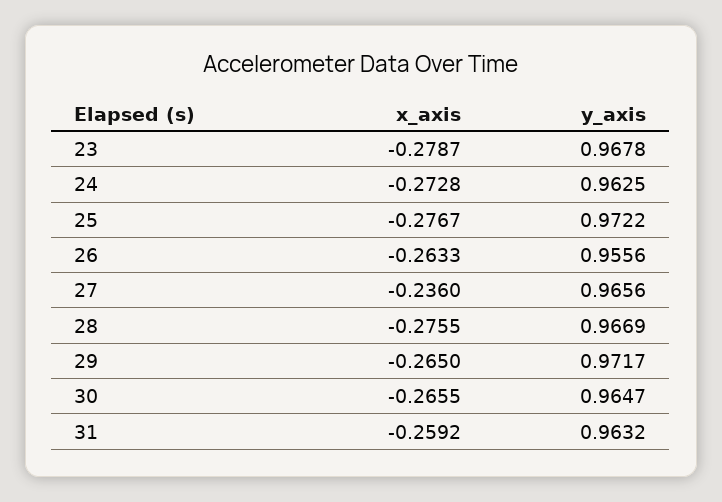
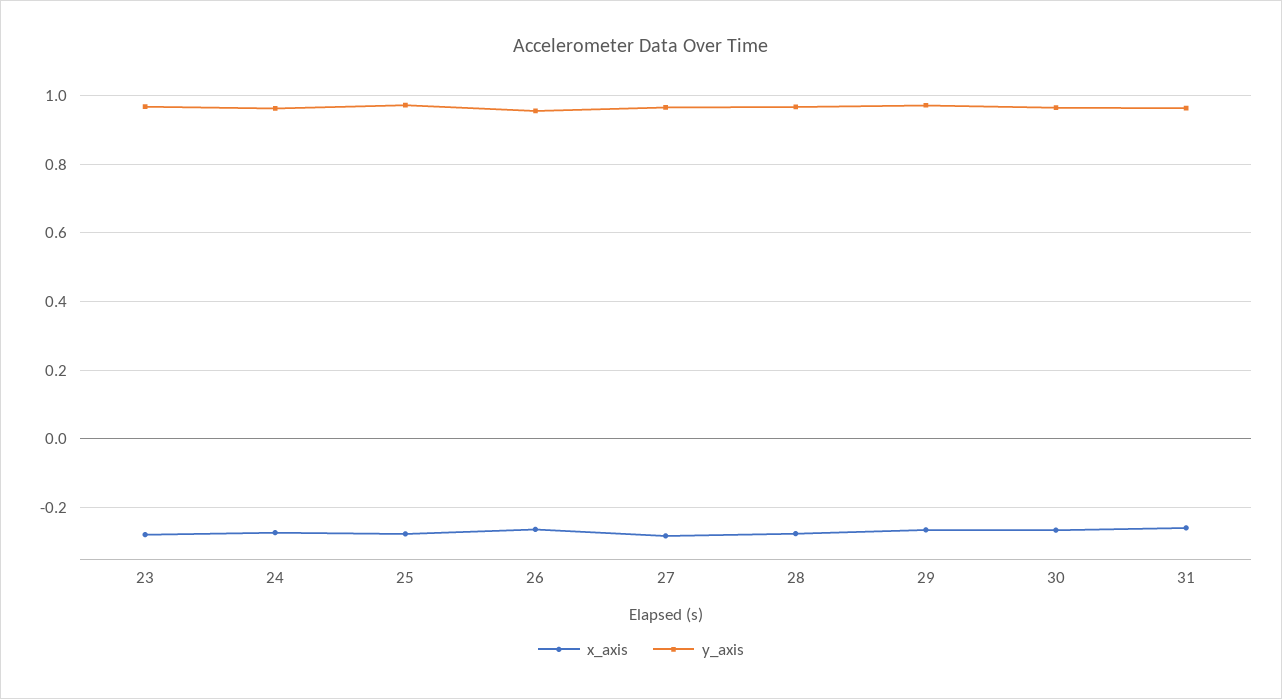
  {
    "x_axis": {
      "23": -0.2787,
      "24": -0.2728,
      "25": -0.2767,
      "26": -0.2633,
-     "27": -0.236,
+     "27": -0.28,
      "28": -0.2755,
      "29": -0.265,
      "30": -0.2655,
      "31": -0.2592
    },
    "y_axis": {
      "23": 0.9678,
      "24": 0.9625,
      "25": 0.9722,
      "26": 0.9556,
      "27": 0.9656,
      "28": 0.9669,
      "29": 0.9717,
      "30": 0.9647,
      "31": 0.9632
    }
  }

